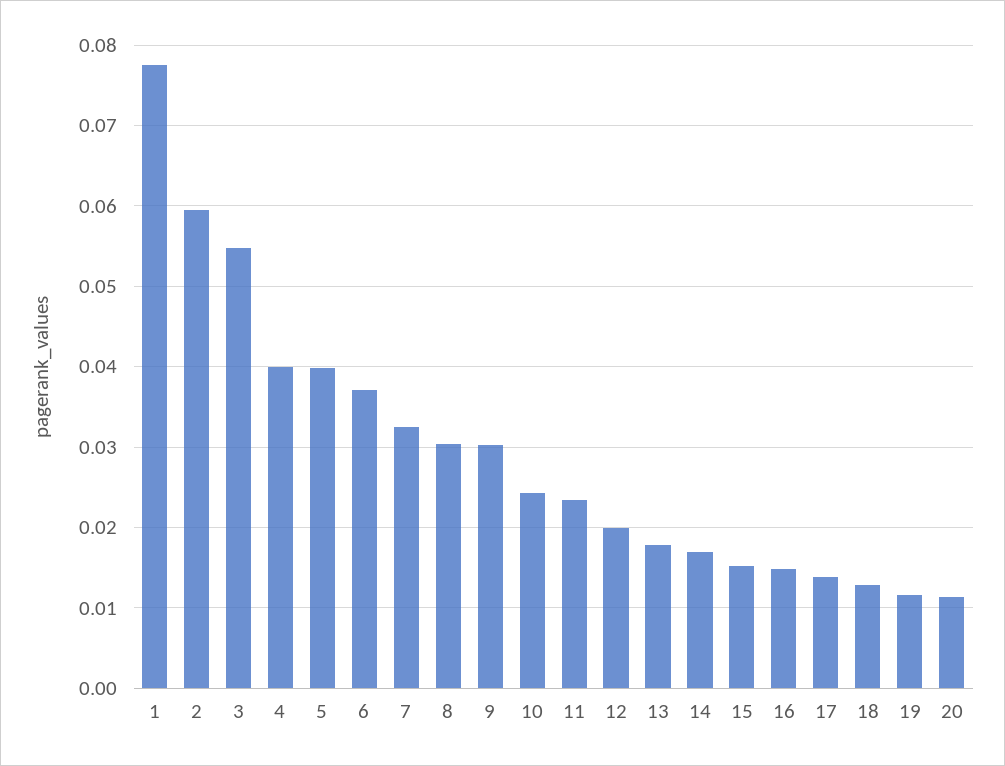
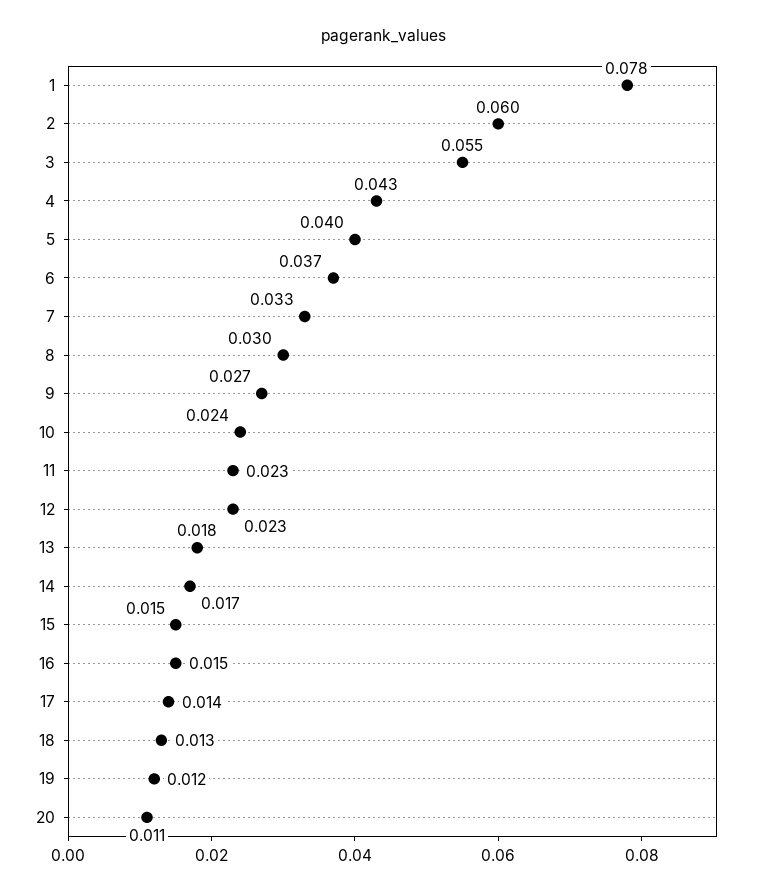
  {
    "1": 0.078,
    "2": 0.06,
    "3": 0.055,
-   "4": 0.04,
+   "4": 0.043,
    "5": 0.04,
    "6": 0.037,
    "7": 0.033,
    "8": 0.03,
-   "9": 0.03,
+   "9": 0.027,
    "10": 0.024,
    "11": 0.023,
-   "12": 0.02,
+   "12": 0.023,
    "13": 0.018,
    "14": 0.017,
    "15": 0.015,
    "16": 0.015,
    "17": 0.014,
    "18": 0.013,
    "19": 0.012,
    "20": 0.011
  }

